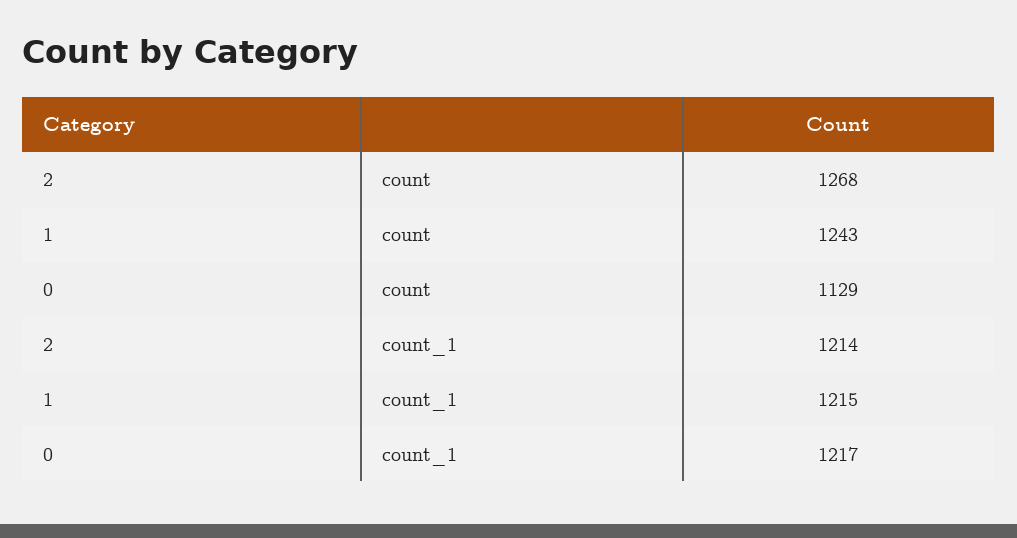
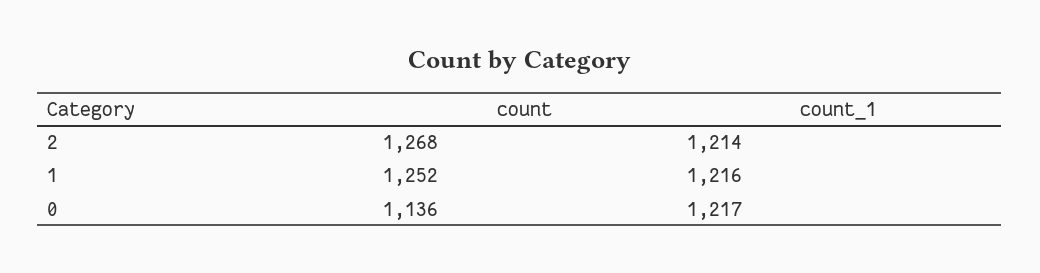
  {
    "2": {
      "count": 1268,
      "count_1": 1214
    },
    "1": {
-     "count": 1243,
+     "count": 1252,
-     "count_1": 1215
+     "count_1": 1216
    },
    "0": {
-     "count": 1129,
+     "count": 1136,
      "count_1": 1217
    }
  }

